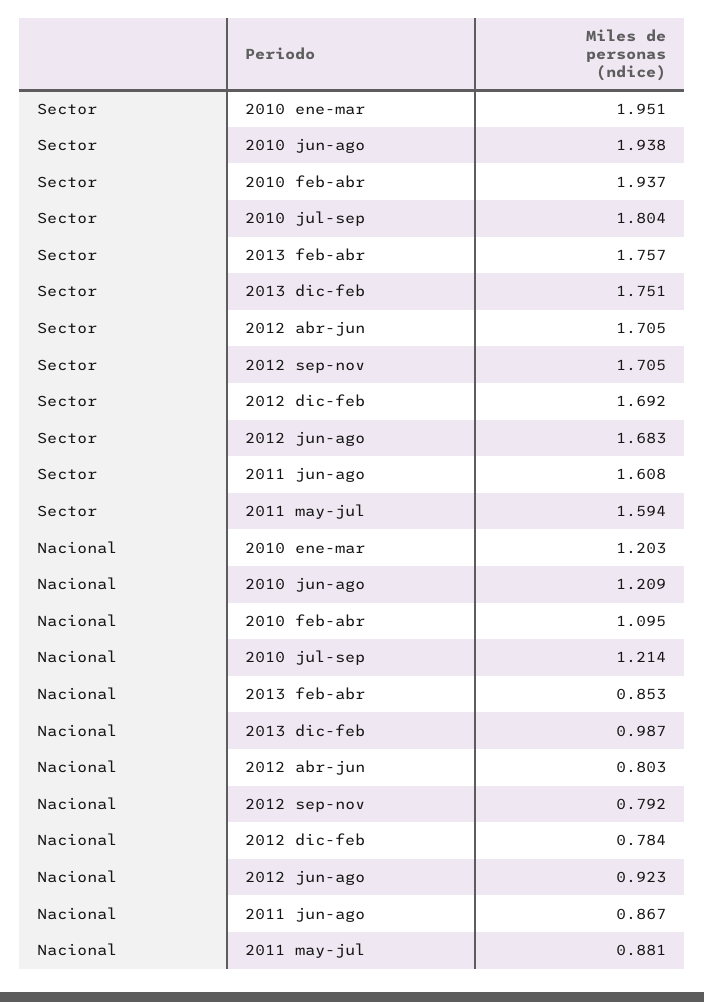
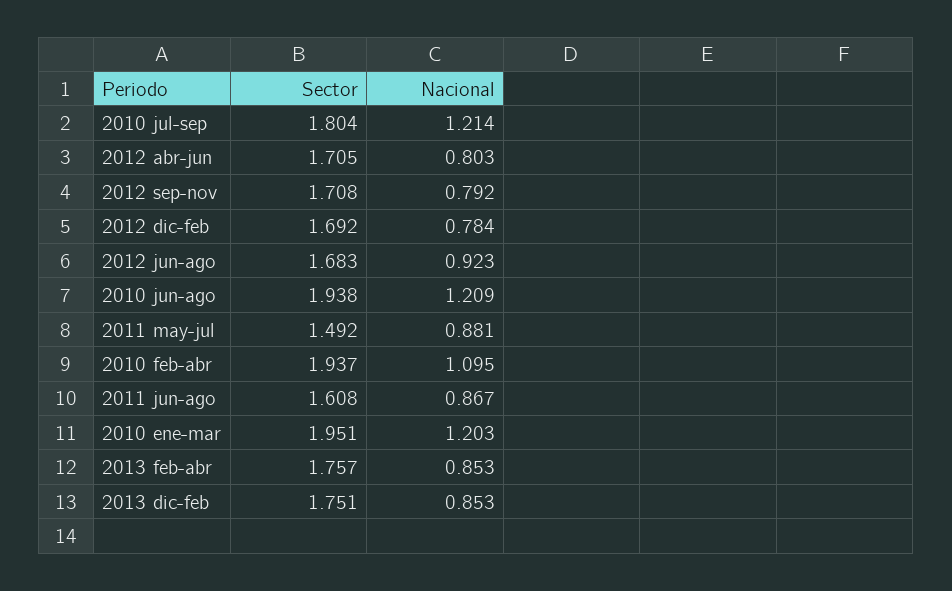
  {
    "Sector": {
      "2010 ene-mar": 1.951,
      "2010 jun-ago": 1.938,
      "2010 feb-abr": 1.937,
      "2010 jul-sep": 1.804,
      "2013 feb-abr": 1.757,
      "2013 dic-feb": 1.751,
      "2012 abr-jun": 1.705,
-     "2012 sep-nov": 1.705,
+     "2012 sep-nov": 1.708,
      "2012 dic-feb": 1.692,
      "2012 jun-ago": 1.683,
      "2011 jun-ago": 1.608,
-     "2011 may-jul": 1.594
+     "2011 may-jul": 1.492
    },
    "Nacional": {
      "2010 ene-mar": 1.203,
      "2010 jun-ago": 1.209,
      "2010 feb-abr": 1.095,
      "2010 jul-sep": 1.214,
      "2013 feb-abr": 0.853,
-     "2013 dic-feb": 0.987,
+     "2013 dic-feb": 0.853,
      "2012 abr-jun": 0.803,
      "2012 sep-nov": 0.792,
      "2012 dic-feb": 0.784,
      "2012 jun-ago": 0.923,
      "2011 jun-ago": 0.867,
      "2011 may-jul": 0.881
    }
  }

